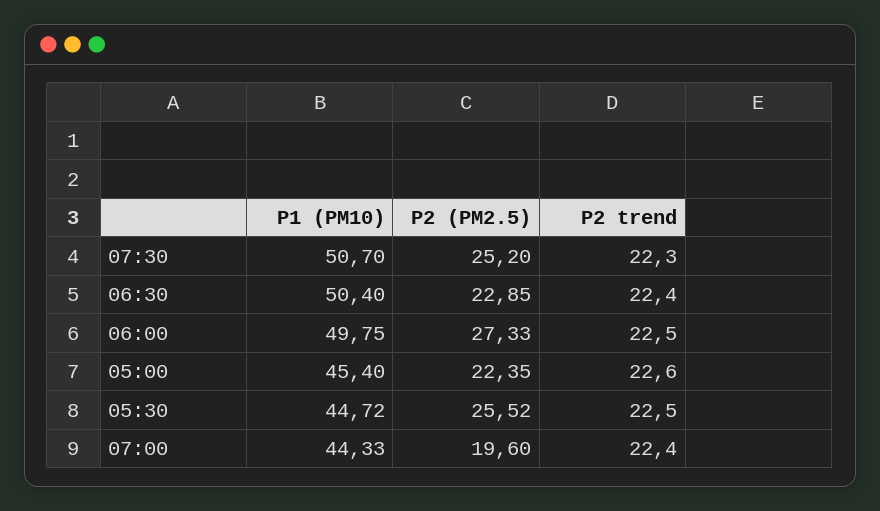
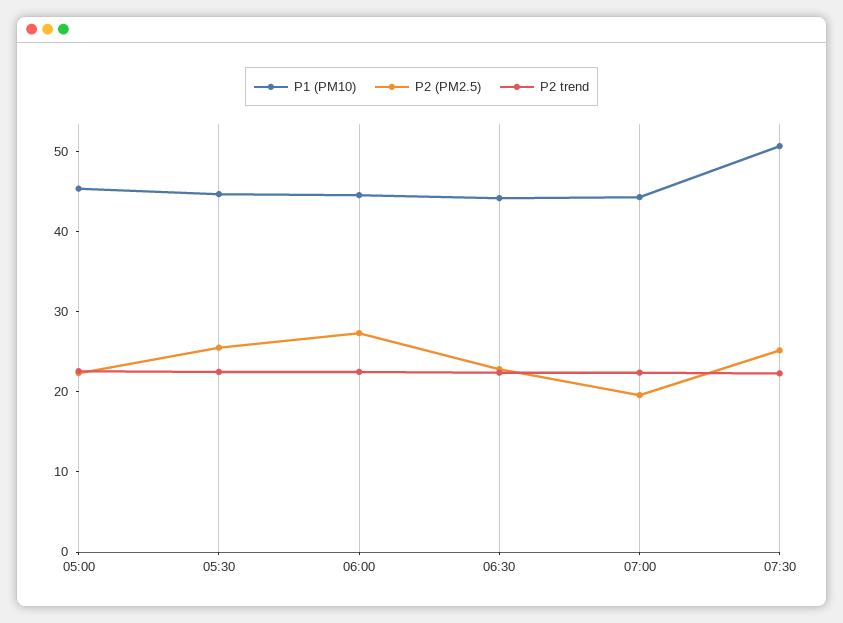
  {
    "P1 (PM10)": {
      "07:30": 50.7,
-     "06:30": 50.4,
+     "06:30": 44,
-     "06:00": 49.75,
+     "06:00": 44,
      "05:00": 45.4,
      "05:30": 44.72,
      "07:00": 44.33
    },
    "P2 (PM2.5)": {
      "07:30": 25.2,
      "06:30": 22.85,
      "06:00": 27.33,
      "05:00": 22.35,
      "05:30": 25.52,
      "07:00": 19.6
    },
    "P2 trend": {
      "07:30": 22.3,
      "06:30": 22.4,
      "06:00": 22.5,
      "05:00": 22.6,
      "05:30": 22.5,
      "07:00": 22.4
    }
  }

